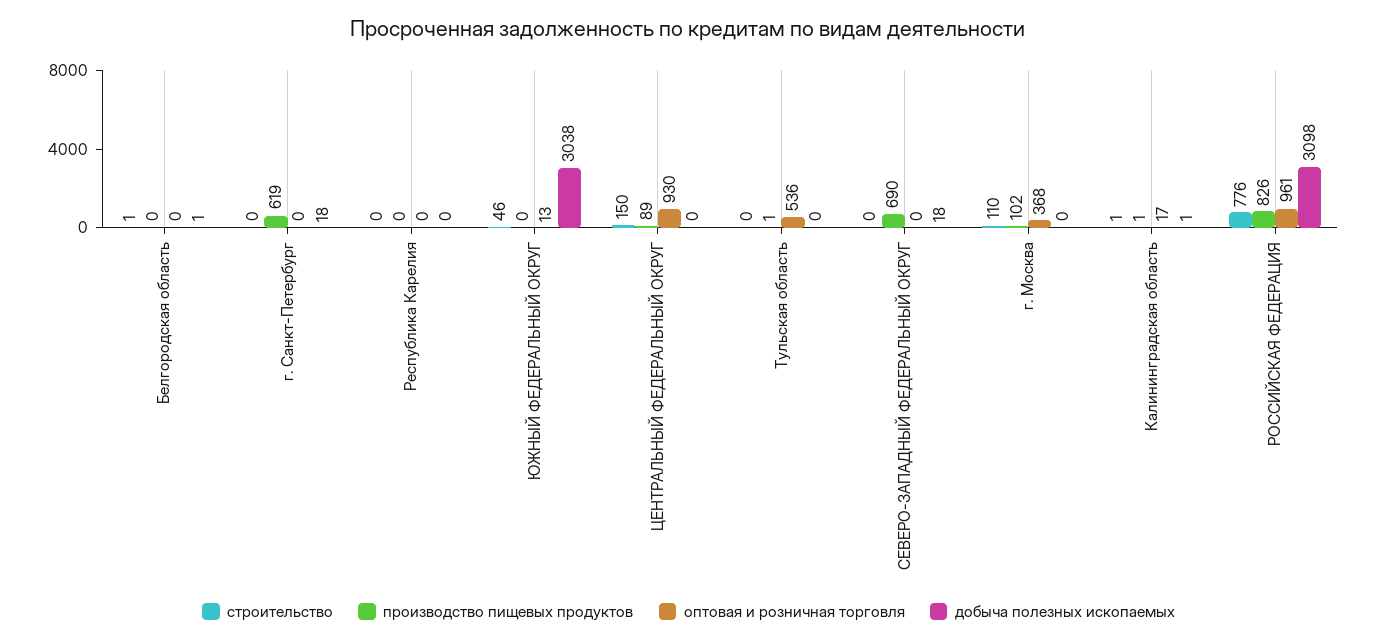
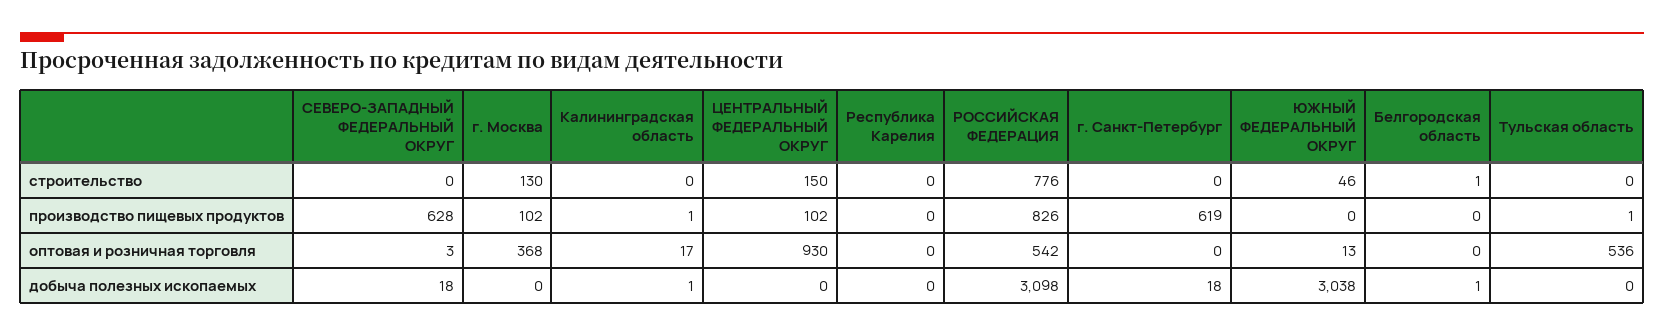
  {
    "строительство": {
      "Белгородская область": 1,
      "г. Санкт-Петербург": 0,
      "Республика Карелия": 0,
      "ЮЖНЫЙ ФЕДЕРАЛЬНЫЙ ОКРУГ": 46,
      "ЦЕНТРАЛЬНЫЙ ФЕДЕРАЛЬНЫЙ ОКРУГ": 150,
      "Тульская область": 0,
      "СЕВЕРО-ЗАПАДНЫЙ ФЕДЕРАЛЬНЫЙ ОКРУГ": 0,
-     "г. Москва": 110,
+     "г. Москва": 130,
-     "Калининградская область": 1,
+     "Калининградская область": 0,
      "РОССИЙСКАЯ ФЕДЕРАЦИЯ": 776
    },
    "производство пищевых продуктов": {
      "Белгородская область": 0,
      "г. Санкт-Петербург": 619,
      "Республика Карелия": 0,
      "ЮЖНЫЙ ФЕДЕРАЛЬНЫЙ ОКРУГ": 0,
-     "ЦЕНТРАЛЬНЫЙ ФЕДЕРАЛЬНЫЙ ОКРУГ": 89,
+     "ЦЕНТРАЛЬНЫЙ ФЕДЕРАЛЬНЫЙ ОКРУГ": 102,
      "Тульская область": 1,
-     "СЕВЕРО-ЗАПАДНЫЙ ФЕДЕРАЛЬНЫЙ ОКРУГ": 690,
+     "СЕВЕРО-ЗАПАДНЫЙ ФЕДЕРАЛЬНЫЙ ОКРУГ": 628,
      "г. Москва": 102,
      "Калининградская область": 1,
      "РОССИЙСКАЯ ФЕДЕРАЦИЯ": 826
    },
    "оптовая и розничная торговля": {
      "Белгородская область": 0,
      "г. Санкт-Петербург": 0,
      "Республика Карелия": 0,
      "ЮЖНЫЙ ФЕДЕРАЛЬНЫЙ ОКРУГ": 13,
      "ЦЕНТРАЛЬНЫЙ ФЕДЕРАЛЬНЫЙ ОКРУГ": 930,
      "Тульская область": 536,
-     "СЕВЕРО-ЗАПАДНЫЙ ФЕДЕРАЛЬНЫЙ ОКРУГ": 0,
+     "СЕВЕРО-ЗАПАДНЫЙ ФЕДЕРАЛЬНЫЙ ОКРУГ": 3,
      "г. Москва": 368,
      "Калининградская область": 17,
-     "РОССИЙСКАЯ ФЕДЕРАЦИЯ": 961
+     "РОССИЙСКАЯ ФЕДЕРАЦИЯ": 542
    },
    "добыча полезных ископаемых": {
      "Белгородская область": 1,
      "г. Санкт-Петербург": 18,
      "Республика Карелия": 0,
      "ЮЖНЫЙ ФЕДЕРАЛЬНЫЙ ОКРУГ": 3038,
      "ЦЕНТРАЛЬНЫЙ ФЕДЕРАЛЬНЫЙ ОКРУГ": 0,
      "Тульская область": 0,
      "СЕВЕРО-ЗАПАДНЫЙ ФЕДЕРАЛЬНЫЙ ОКРУГ": 18,
      "г. Москва": 0,
      "Калининградская область": 1,
      "РОССИЙСКАЯ ФЕДЕРАЦИЯ": 3098
    }
  }

